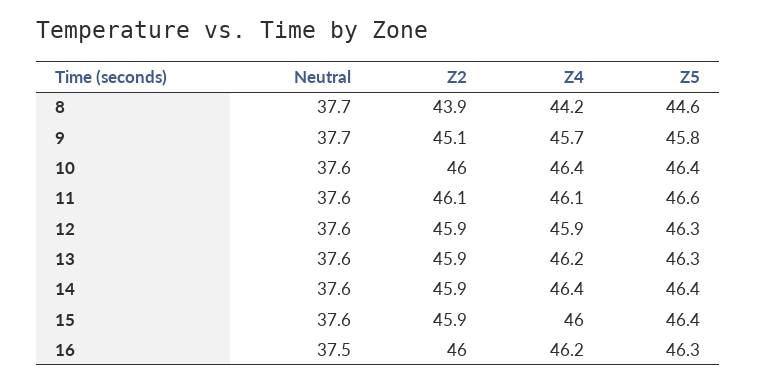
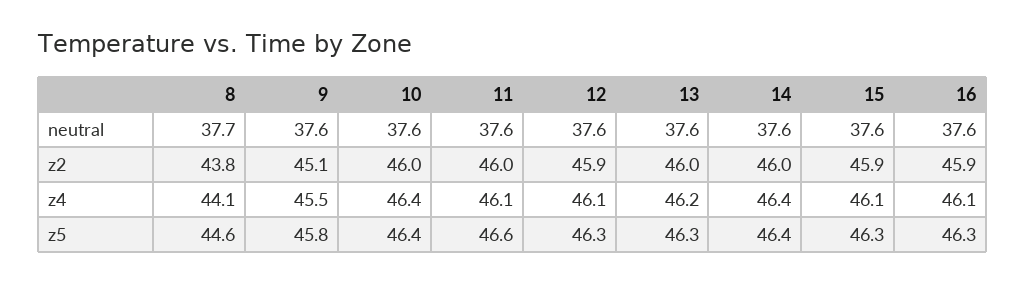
  {
    "Neutral": {
      "8": 37.7,
-     "9": 37.7,
+     "9": 37.6,
      "10": 37.6,
      "11": 37.6,
      "12": 37.6,
      "13": 37.6,
      "14": 37.6,
      "15": 37.6,
-     "16": 37.5
+     "16": 37.6
    },
    "Z2": {
-     "8": 43.9,
+     "8": 43.8,
      "9": 45.1,
      "10": 46,
-     "11": 46.1,
+     "11": 46,
      "12": 45.9,
-     "13": 45.9,
+     "13": 46,
-     "14": 45.9,
+     "14": 46,
      "15": 45.9,
-     "16": 46
+     "16": 45.9
    },
    "Z4": {
-     "8": 44.2,
+     "8": 44.1,
-     "9": 45.7,
+     "9": 45.5,
      "10": 46.4,
      "11": 46.1,
-     "12": 45.9,
+     "12": 46.1,
      "13": 46.2,
      "14": 46.4,
-     "15": 46,
+     "15": 46.1,
-     "16": 46.2
+     "16": 46.1
    },
    "Z5": {
      "8": 44.6,
      "9": 45.8,
      "10": 46.4,
      "11": 46.6,
      "12": 46.3,
      "13": 46.3,
      "14": 46.4,
-     "15": 46.4,
+     "15": 46.3,
      "16": 46.3
    }
  }

